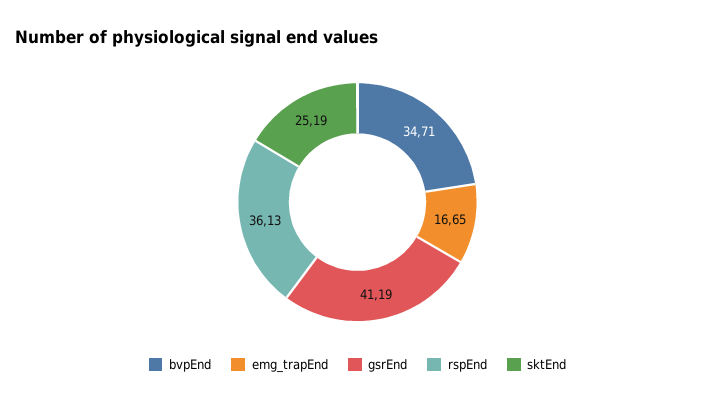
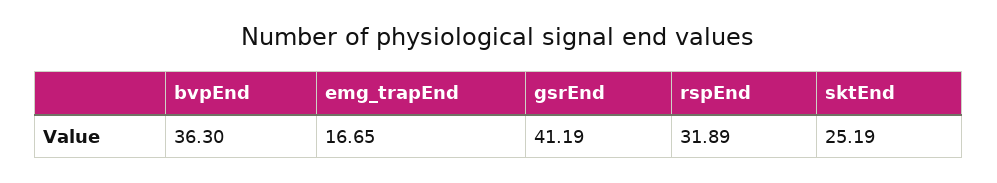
  {
-   "bvpEnd": 34.71,
+   "bvpEnd": 36.3,
    "emg_trapEnd": 16.65,
    "gsrEnd": 41.19,
-   "rspEnd": 36.13,
+   "rspEnd": 31.89,
    "sktEnd": 25.19
  }

